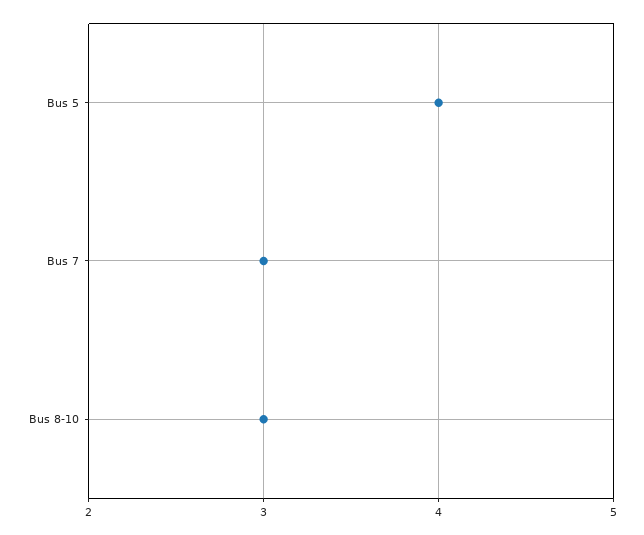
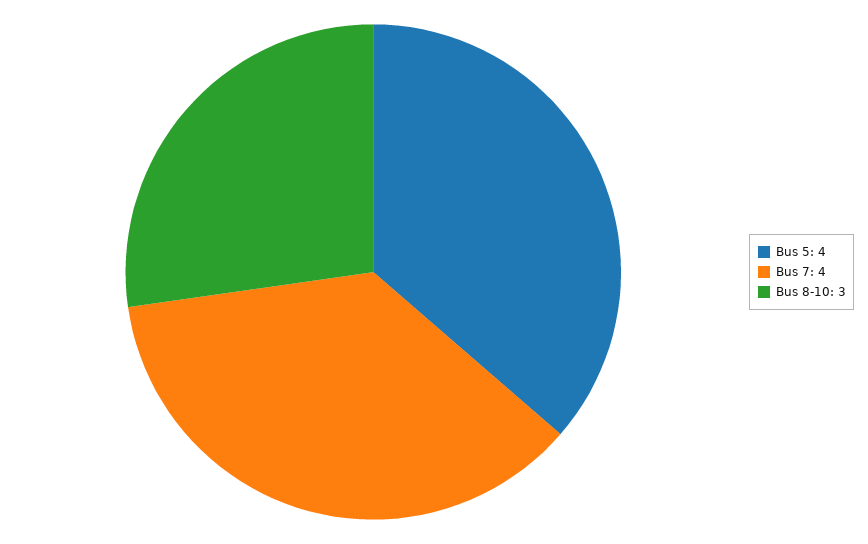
  {
    "Bus 5": 4,
-   "Bus 7": 3,
+   "Bus 7": 4,
    "Bus 8-10": 3
  }

